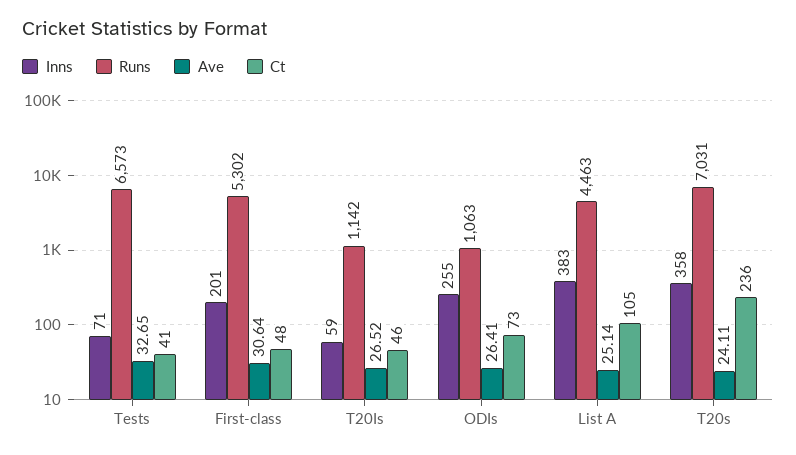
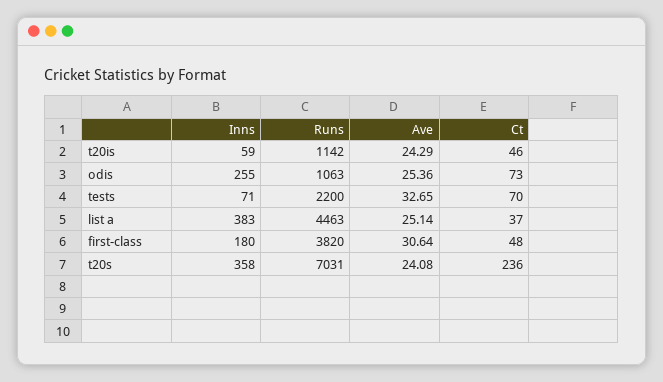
  {
    "Inns": {
      "Tests": 71,
-     "First-class": 201,
+     "First-class": 180,
      "T20Is": 59,
      "ODIs": 255,
      "List A": 383,
      "T20s": 358
    },
    "Runs": {
-     "Tests": 6573,
+     "Tests": 2200,
-     "First-class": 5302,
+     "First-class": 3820,
      "T20Is": 1142,
      "ODIs": 1063,
      "List A": 4463,
      "T20s": 7031
    },
    "Ave": {
      "Tests": 32.65,
      "First-class": 30.64,
-     "T20Is": 26.52,
+     "T20Is": 24.29,
-     "ODIs": 26.41,
+     "ODIs": 25.36,
      "List A": 25.14,
-     "T20s": 24.11
+     "T20s": 24.08
    },
    "Ct": {
-     "Tests": 41,
+     "Tests": 70,
      "First-class": 48,
      "T20Is": 46,
      "ODIs": 73,
-     "List A": 105,
+     "List A": 37,
      "T20s": 236
    }
  }

